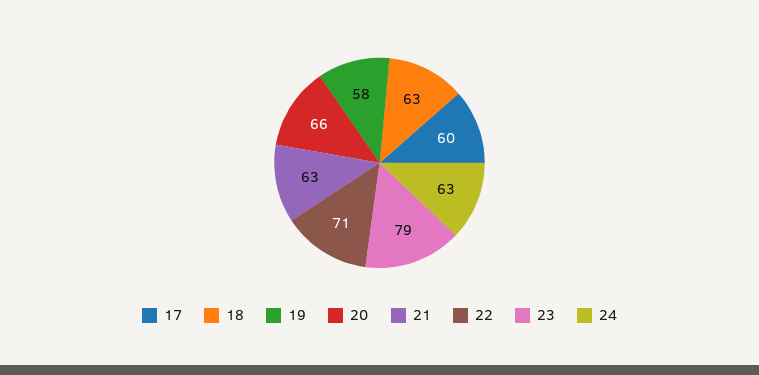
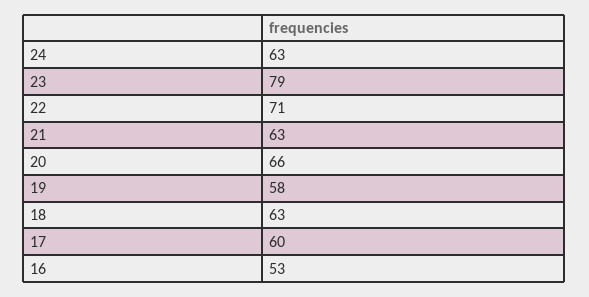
  {
    "17": 60,
    "18": 63,
    "19": 58,
    "20": 66,
    "21": 63,
    "22": 71,
    "23": 79,
-   "24": 63
+   "24": 63,
+   "16": 53
  }

